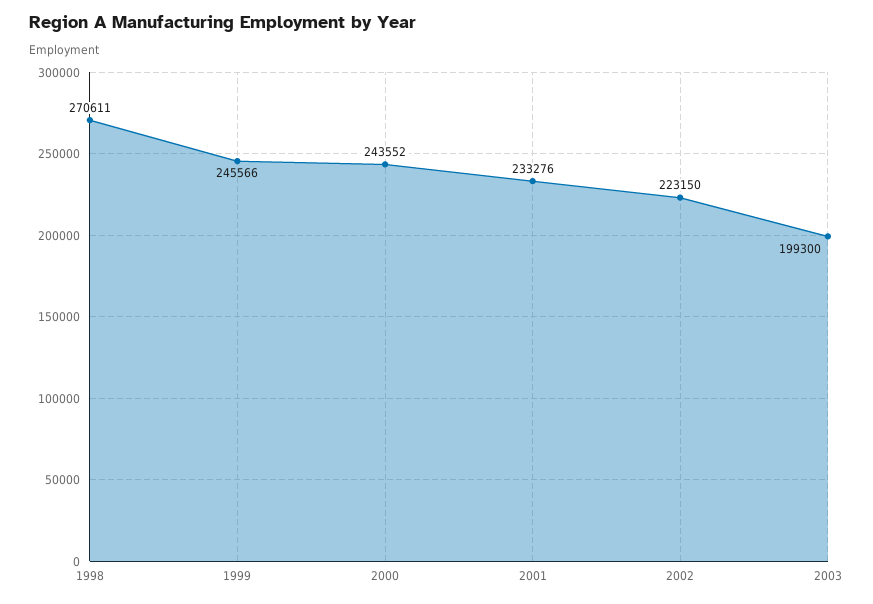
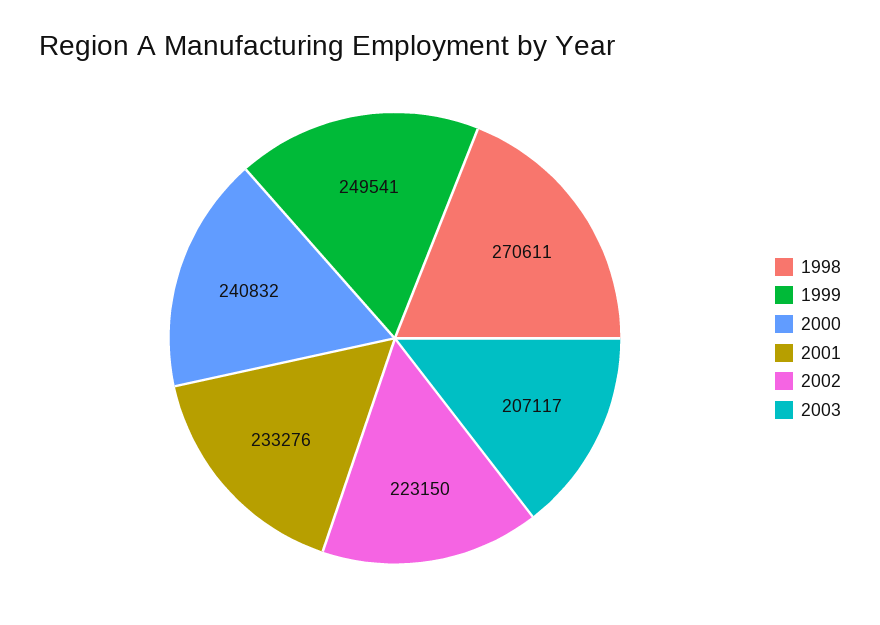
  {
    "1998": 270611,
-   "1999": 245566,
+   "1999": 249541,
-   "2000": 243552,
+   "2000": 240832,
    "2001": 233276,
    "2002": 223150,
-   "2003": 199300
+   "2003": 207117
  }

